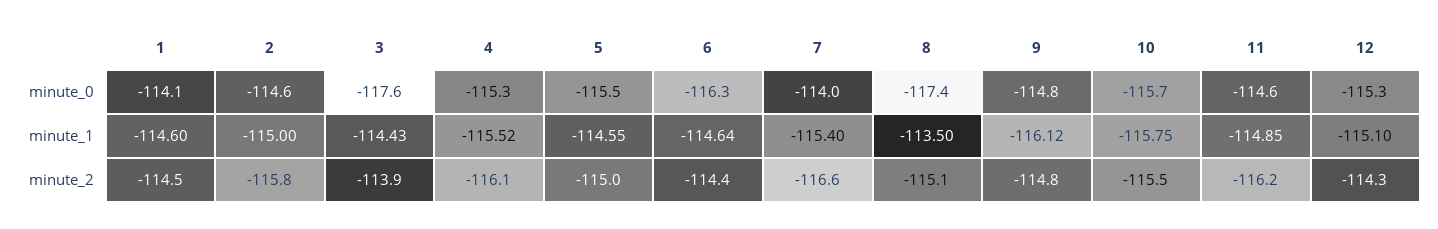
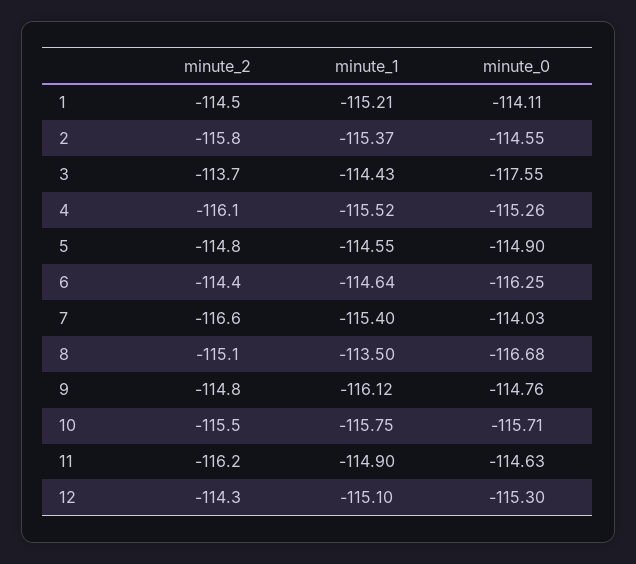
  {
    "1": {
      "minute_0": -114.11,
-     "minute_1": -114.6,
+     "minute_1": -115.21,
      "minute_2": -114.5
    },
    "2": {
      "minute_0": -114.55,
-     "minute_1": -115,
+     "minute_1": -115.37,
      "minute_2": -115.8
    },
    "3": {
      "minute_0": -117.55,
      "minute_1": -114.43,
-     "minute_2": -113.9
+     "minute_2": -113.7
    },
    "4": {
      "minute_0": -115.26,
      "minute_1": -115.52,
      "minute_2": -116.1
    },
    "5": {
-     "minute_0": -115.5,
+     "minute_0": -114.9,
      "minute_1": -114.55,
-     "minute_2": -115
+     "minute_2": -114.8
    },
    "6": {
      "minute_0": -116.25,
      "minute_1": -114.64,
      "minute_2": -114.4
    },
    "7": {
      "minute_0": -114.03,
      "minute_1": -115.4,
      "minute_2": -116.6
    },
    "8": {
-     "minute_0": -117.4,
+     "minute_0": -116.68,
      "minute_1": -113.5,
      "minute_2": -115.1
    },
    "9": {
      "minute_0": -114.76,
      "minute_1": -116.12,
      "minute_2": -114.8
    },
    "10": {
      "minute_0": -115.71,
      "minute_1": -115.75,
      "minute_2": -115.5
    },
    "11": {
      "minute_0": -114.63,
-     "minute_1": -114.85,
+     "minute_1": -114.9,
      "minute_2": -116.2
    },
    "12": {
      "minute_0": -115.3,
      "minute_1": -115.1,
      "minute_2": -114.3
    }
  }

